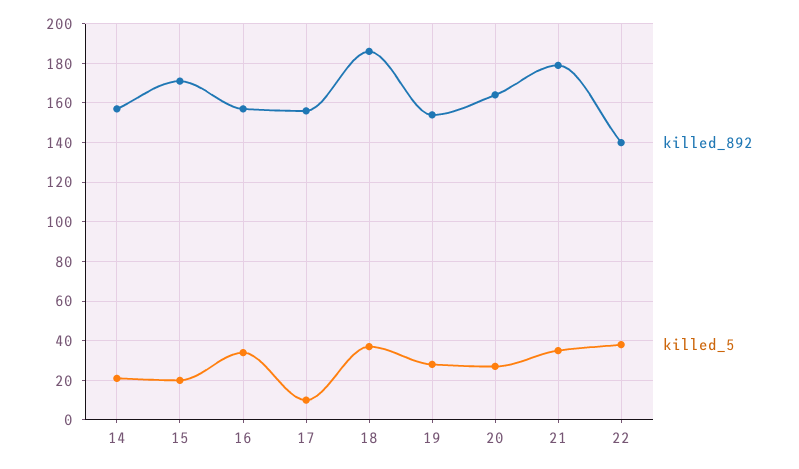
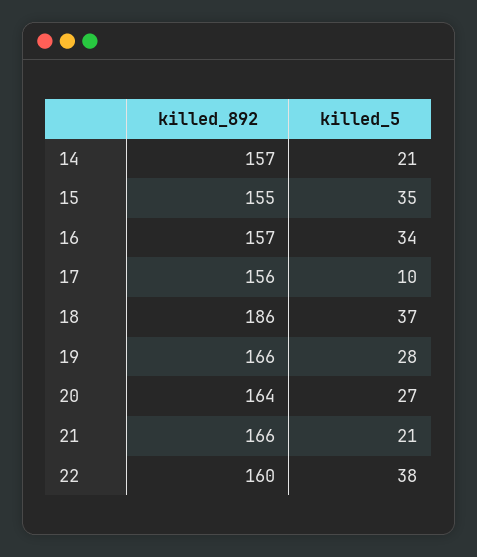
  {
    "killed_892": {
      "14": 157,
-     "15": 170,
+     "15": 155,
      "16": 157,
      "17": 156,
      "18": 186,
-     "19": 155,
+     "19": 166,
      "20": 164,
-     "21": 180,
+     "21": 166,
-     "22": 140
+     "22": 160
    },
    "killed_5": {
      "14": 21,
-     "15": 20,
+     "15": 35,
      "16": 34,
      "17": 10,
      "18": 37,
      "19": 28,
      "20": 27,
-     "21": 35,
+     "21": 21,
      "22": 38
    }
  }

